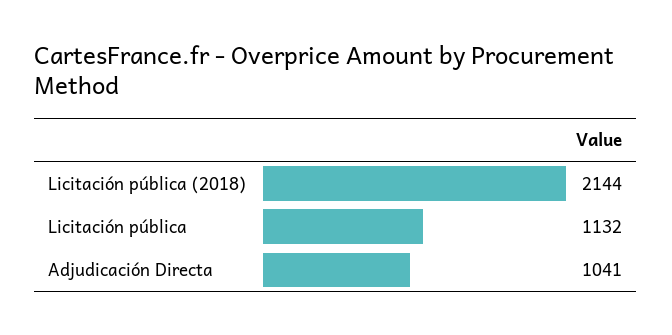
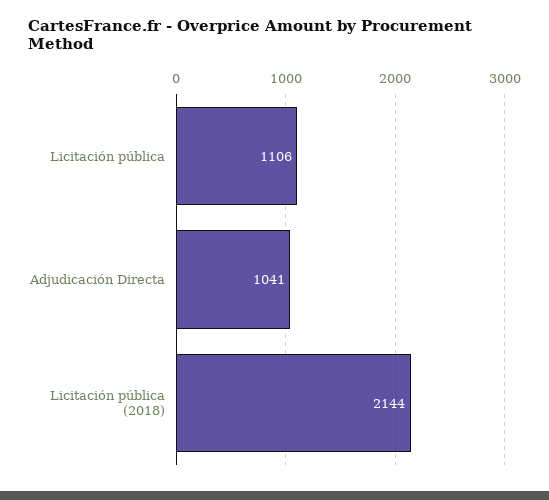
  {
    "Licitación pública (2018)": 2144,
-   "Licitación pública": 1132,
+   "Licitación pública": 1106,
    "Adjudicación Directa": 1041
  }

